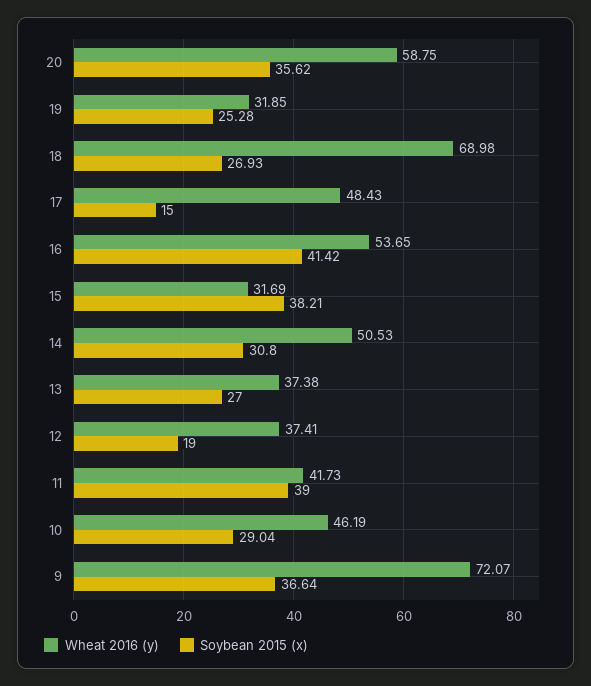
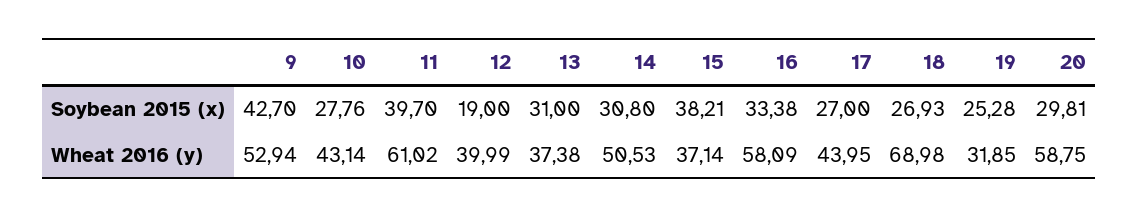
  {
    "Wheat 2016 (y)": {
      "20": 58.75,
      "19": 31.85,
      "18": 68.98,
-     "17": 48.43,
+     "17": 43.95,
-     "16": 53.65,
+     "16": 58.09,
-     "15": 31.69,
+     "15": 37.14,
      "14": 50.53,
      "13": 37.38,
-     "12": 37.41,
+     "12": 39.99,
-     "11": 41.73,
+     "11": 61.02,
-     "10": 46.19,
+     "10": 43.14,
-     "9": 72.07
+     "9": 52.94
    },
    "Soybean 2015 (x)": {
-     "20": 35.62,
+     "20": 29.81,
      "19": 25.28,
      "18": 26.93,
-     "17": 15,
+     "17": 27,
-     "16": 41.42,
+     "16": 33.38,
      "15": 38.21,
      "14": 30.8,
-     "13": 27,
+     "13": 31,
      "12": 19,
-     "11": 39,
+     "11": 39.7,
-     "10": 29.04,
+     "10": 27.76,
-     "9": 36.64
+     "9": 42.7
    }
  }

